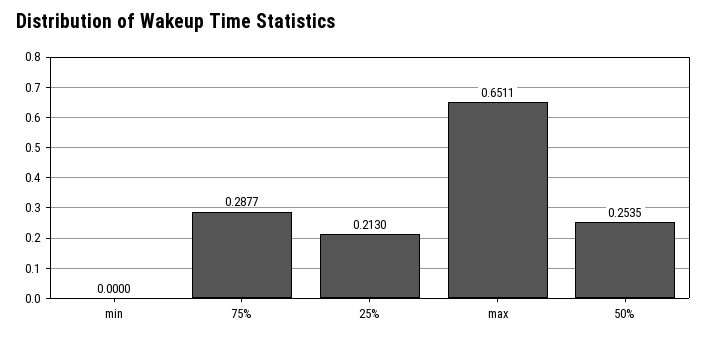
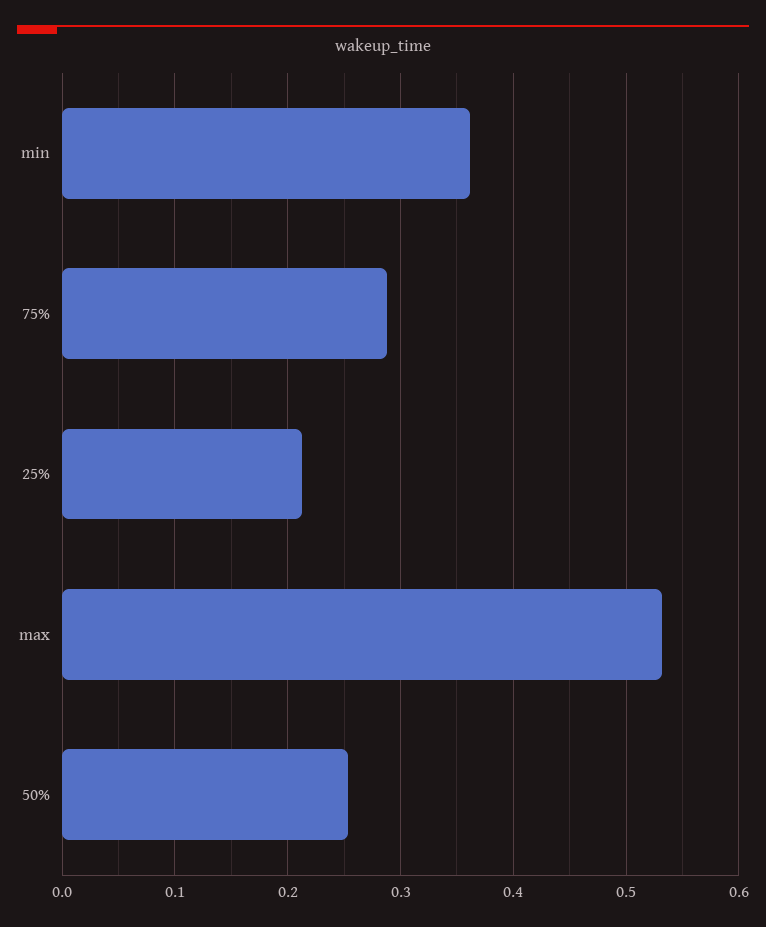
  {
-   "min": 0,
+   "min": 0.36,
    "75%": 0.2877,
    "25%": 0.213,
-   "max": 0.6511,
+   "max": 0.53,
    "50%": 0.2535
  }

